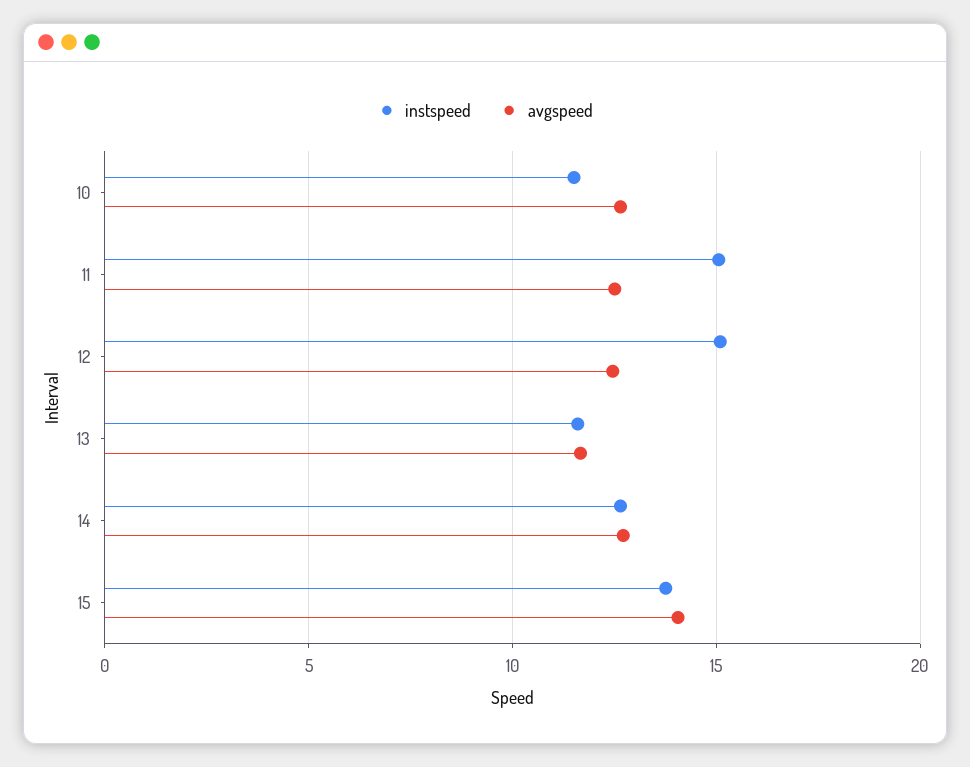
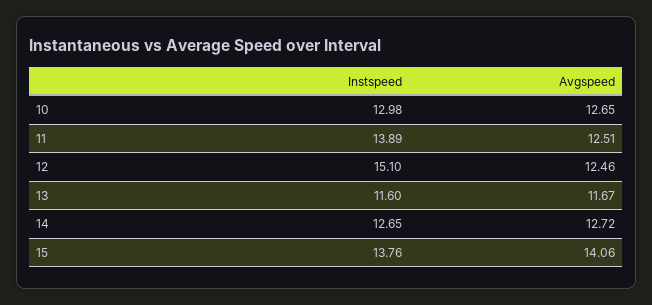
  {
    "instspeed": {
-     "10": 11.5,
+     "10": 12.98,
-     "11": 15,
+     "11": 13.89,
      "12": 15.1,
      "13": 11.6,
      "14": 12.65,
      "15": 13.76
    },
    "avgspeed": {
      "10": 12.65,
      "11": 12.51,
      "12": 12.46,
      "13": 11.67,
      "14": 12.72,
      "15": 14.06
    }
  }

